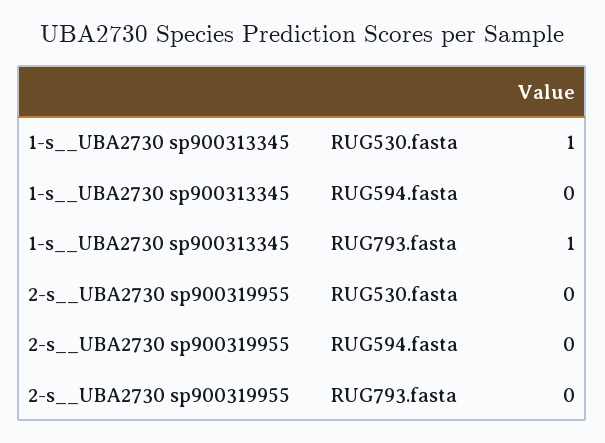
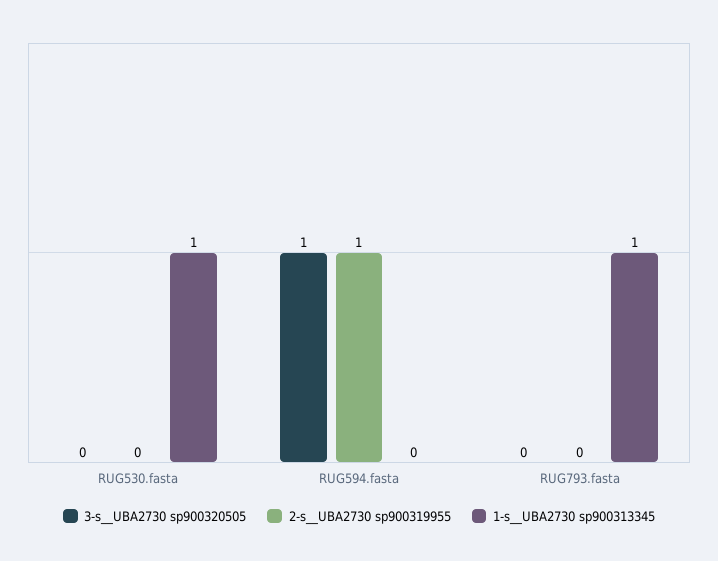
  {
    "1-s__UBA2730 sp900313345": {
      "RUG530.fasta": 1,
      "RUG594.fasta": 0,
      "RUG793.fasta": 1
    },
    "2-s__UBA2730 sp900319955": {
      "RUG530.fasta": 0,
-     "RUG594.fasta": 0,
+     "RUG594.fasta": 1,
      "RUG793.fasta": 0
-   }
+   },
+   "3-s__UBA2730 sp900320505": {
+     "RUG530.fasta": 0,
+     "RUG594.fasta": 1,
+     "RUG793.fasta": 0
+   }
  }

